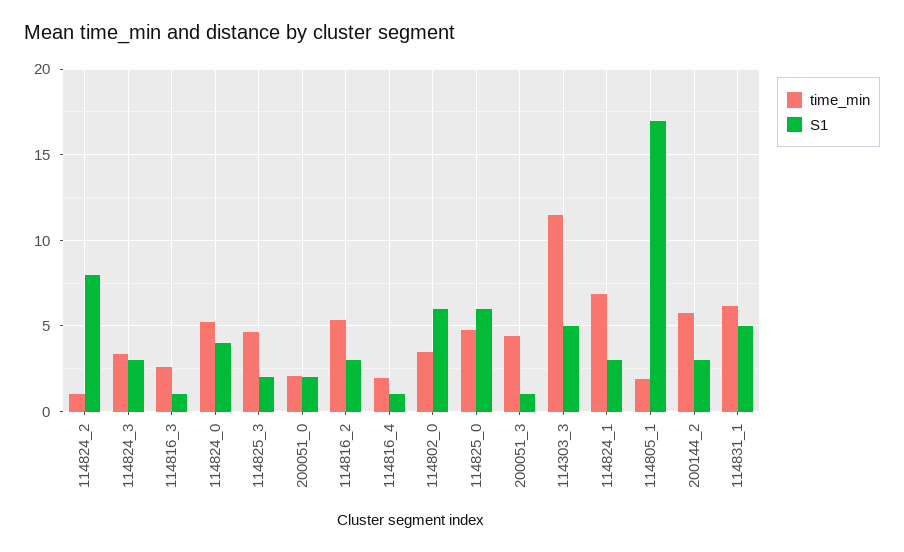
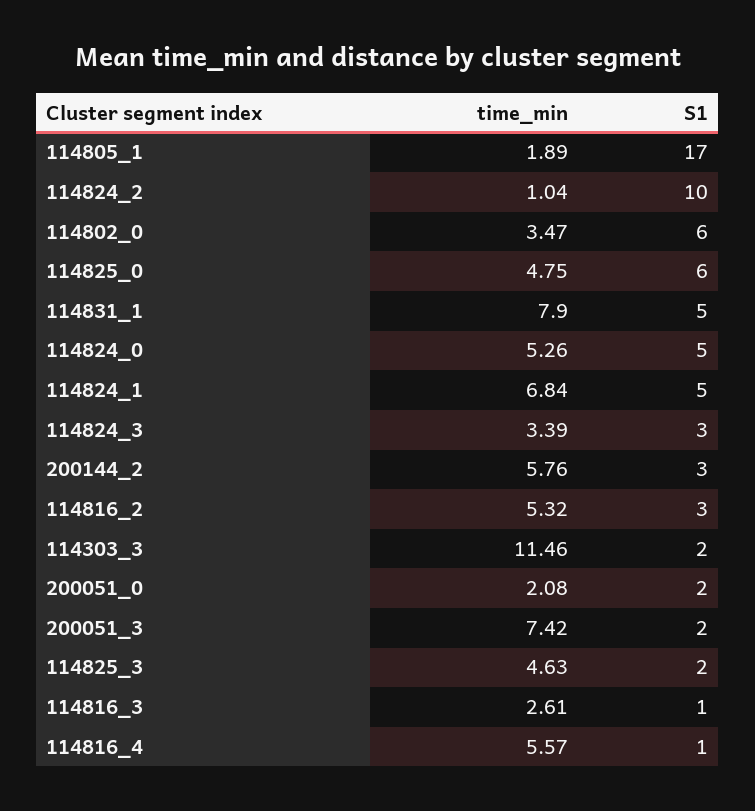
  {
    "time_min": {
      "114824_2": 1.04,
      "114824_3": 3.39,
      "114816_3": 2.61,
      "114824_0": 5.26,
      "114825_3": 4.63,
      "200051_0": 2.08,
      "114816_2": 5.32,
-     "114816_4": 2,
+     "114816_4": 5.57,
      "114802_0": 3.47,
      "114825_0": 4.75,
-     "200051_3": 4.5,
+     "200051_3": 7.42,
      "114303_3": 11.46,
      "114824_1": 6.84,
      "114805_1": 1.89,
      "200144_2": 5.76,
-     "114831_1": 6
+     "114831_1": 7.9
    },
    "S1": {
-     "114824_2": 8,
+     "114824_2": 10,
      "114824_3": 3,
      "114816_3": 1,
-     "114824_0": 4,
+     "114824_0": 5,
      "114825_3": 2,
      "200051_0": 2,
      "114816_2": 3,
      "114816_4": 1,
      "114802_0": 6,
      "114825_0": 6,
-     "200051_3": 1,
+     "200051_3": 2,
-     "114303_3": 5,
+     "114303_3": 2,
-     "114824_1": 3,
+     "114824_1": 5,
      "114805_1": 17,
      "200144_2": 3,
      "114831_1": 5
    }
  }

